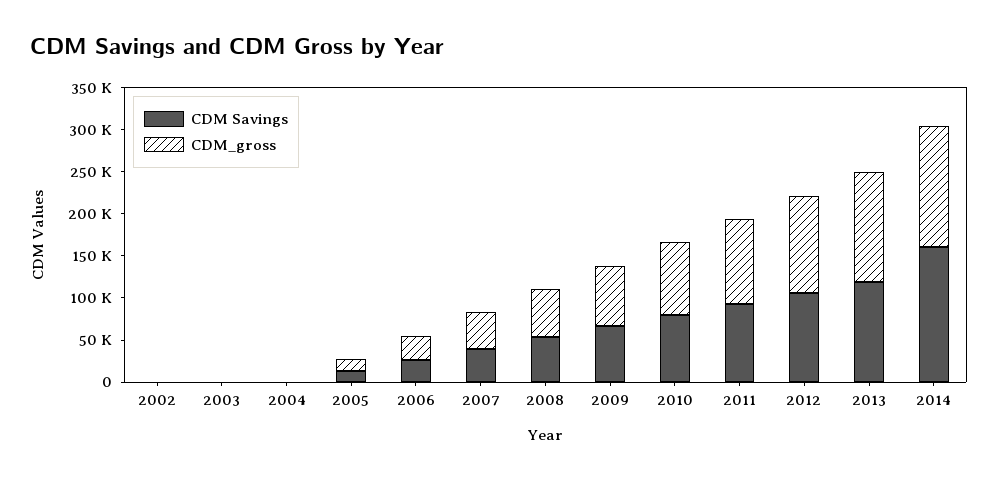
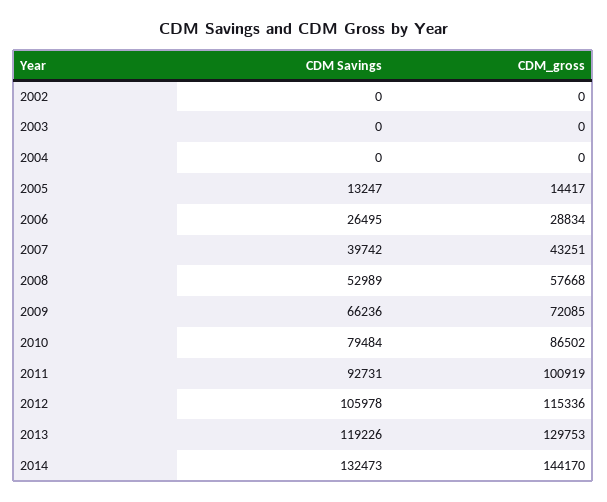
  {
    "CDM Savings": {
      "2002": 0,
      "2003": 0,
      "2004": 0,
      "2005": 13247,
      "2006": 26495,
      "2007": 39742,
      "2008": 52989,
      "2009": 66236,
      "2010": 79484,
      "2011": 92731,
      "2012": 105978,
      "2013": 119226,
-     "2014": 160000
+     "2014": 132473
    },
    "CDM_gross": {
      "2002": 0,
      "2003": 0,
      "2004": 0,
      "2005": 14417,
      "2006": 28834,
      "2007": 43251,
      "2008": 57668,
      "2009": 72085,
      "2010": 86502,
      "2011": 100919,
      "2012": 115336,
      "2013": 129753,
      "2014": 144170
    }
  }

